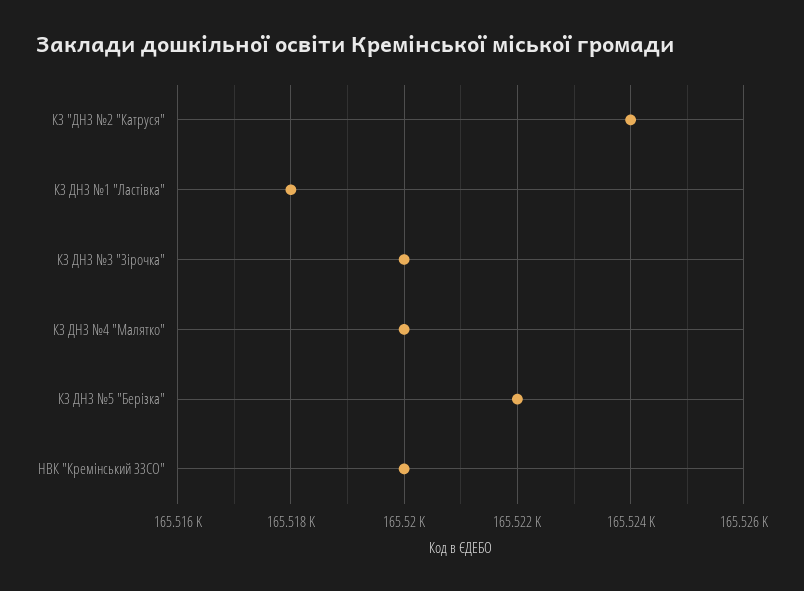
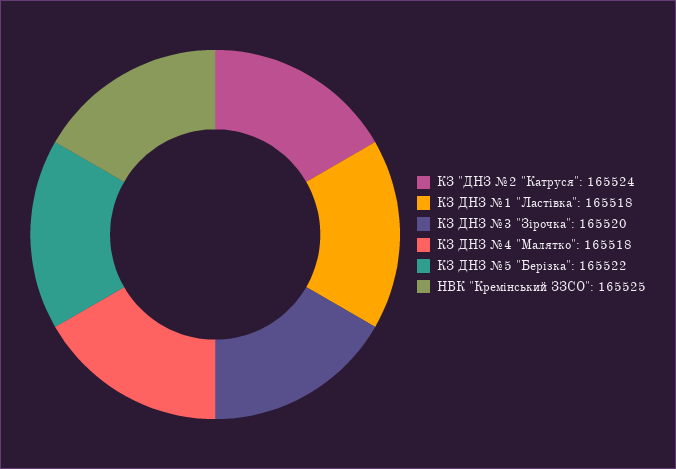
  {
    "КЗ \"ДНЗ №2 \"Катруся\"": 165524,
    "КЗ ДНЗ №1 \"Ластівка\"": 165518,
    "КЗ ДНЗ №3 \"Зірочка\"": 165520,
-   "КЗ ДНЗ №4 \"Малятко\"": 165520,
+   "КЗ ДНЗ №4 \"Малятко\"": 165518,
    "КЗ ДНЗ №5 \"Берізка\"": 165522,
-   "НВК \"Кремінський ЗЗСО\"": 165520
+   "НВК \"Кремінський ЗЗСО\"": 165525
  }

